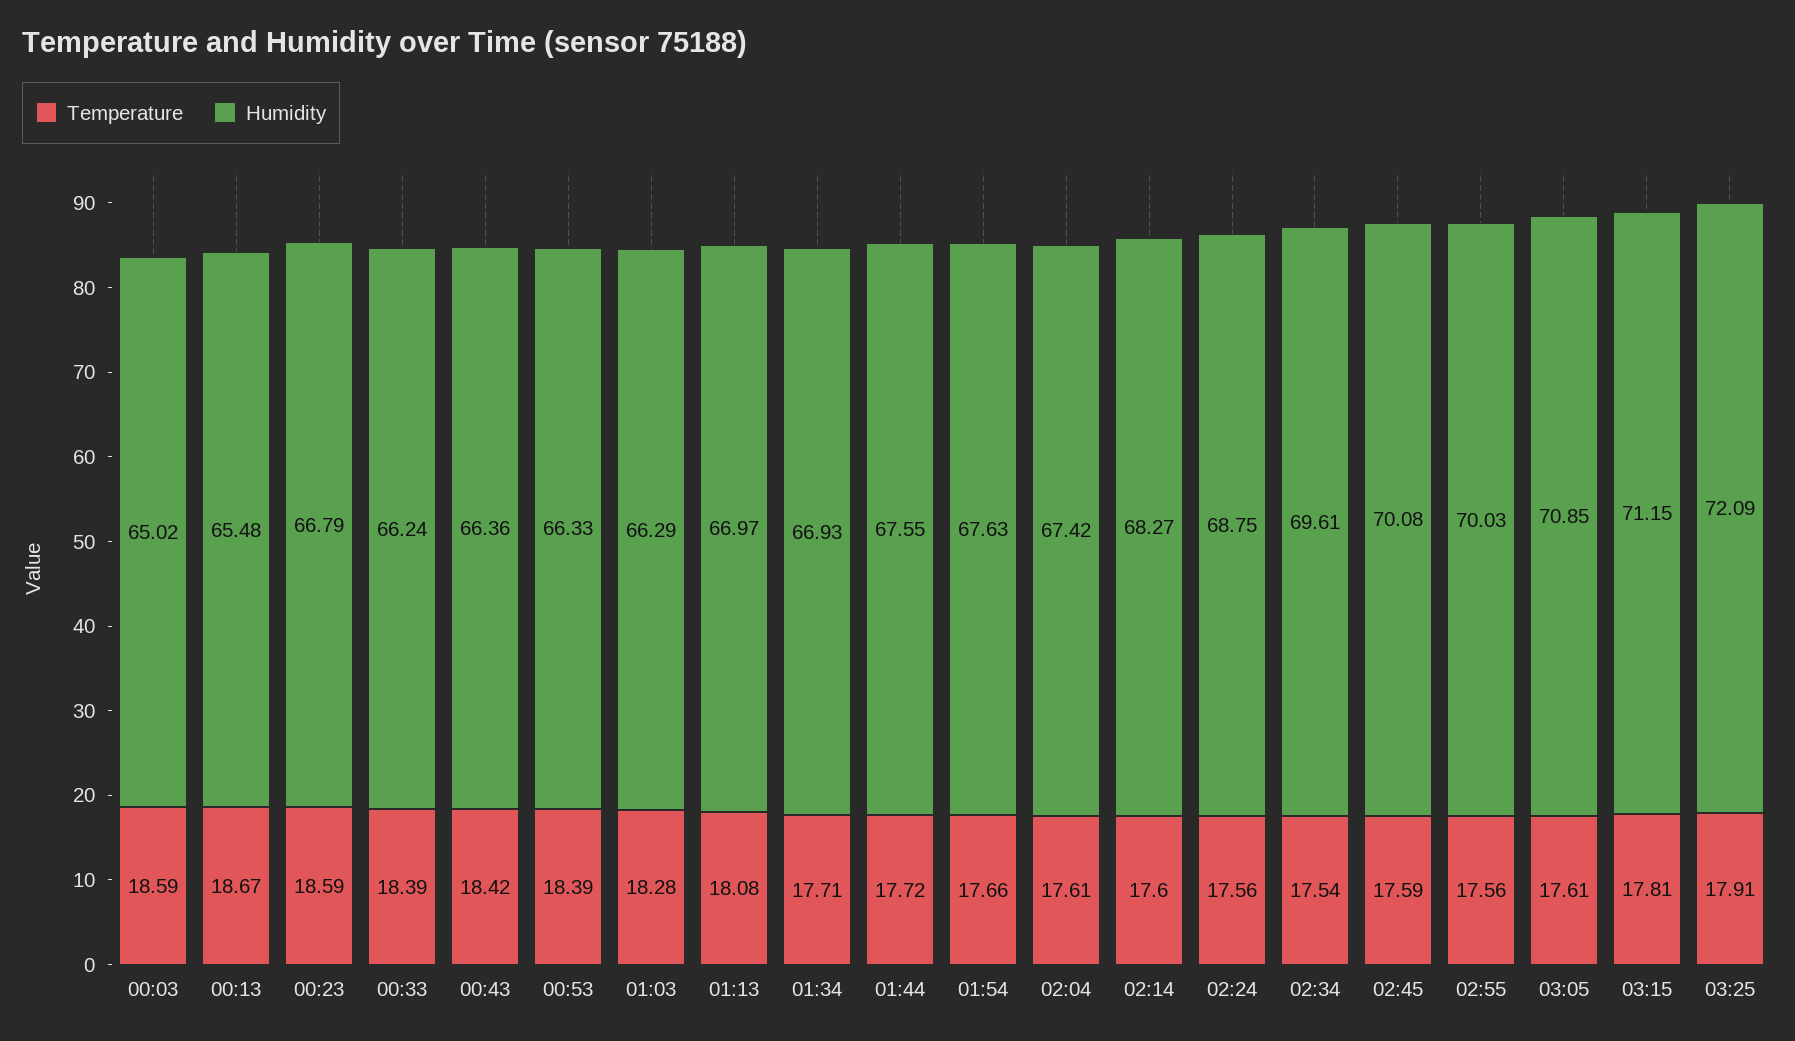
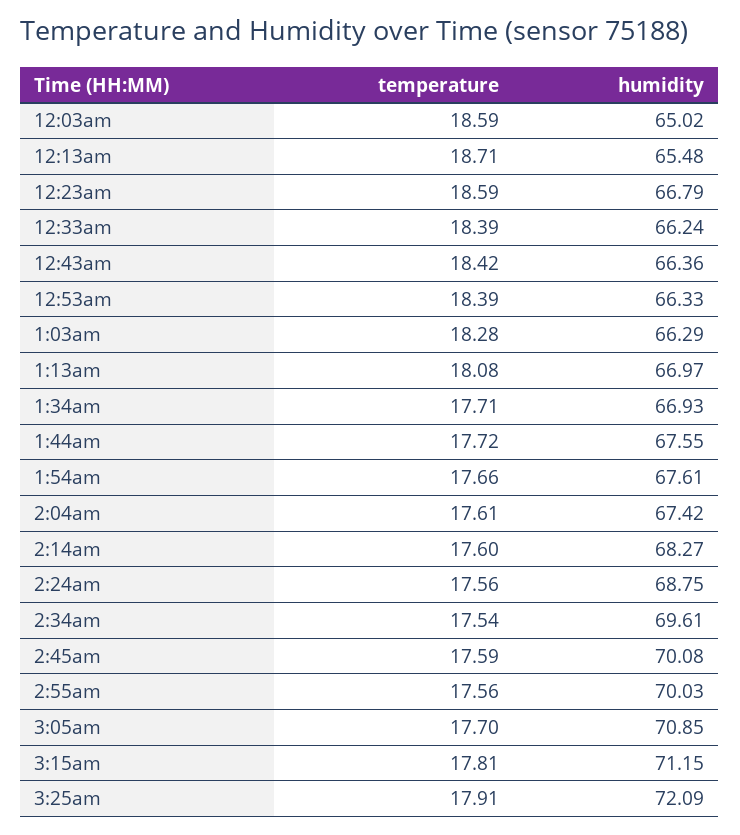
  {
    "Temperature": {
      "00:03": 18.59,
-     "00:13": 18.67,
+     "00:13": 18.71,
      "00:23": 18.59,
      "00:33": 18.39,
      "00:43": 18.42,
      "00:53": 18.39,
      "01:03": 18.28,
      "01:13": 18.08,
      "01:34": 17.71,
      "01:44": 17.72,
      "01:54": 17.66,
      "02:04": 17.61,
      "02:14": 17.6,
      "02:24": 17.56,
      "02:34": 17.54,
      "02:45": 17.59,
      "02:55": 17.56,
-     "03:05": 17.61,
+     "03:05": 17.7,
      "03:15": 17.81,
      "03:25": 17.91
    },
    "Humidity": {
      "00:03": 65.02,
      "00:13": 65.48,
      "00:23": 66.79,
      "00:33": 66.24,
      "00:43": 66.36,
      "00:53": 66.33,
      "01:03": 66.29,
      "01:13": 66.97,
      "01:34": 66.93,
      "01:44": 67.55,
-     "01:54": 67.63,
+     "01:54": 67.61,
      "02:04": 67.42,
      "02:14": 68.27,
      "02:24": 68.75,
      "02:34": 69.61,
      "02:45": 70.08,
      "02:55": 70.03,
      "03:05": 70.85,
      "03:15": 71.15,
      "03:25": 72.09
    }
  }

